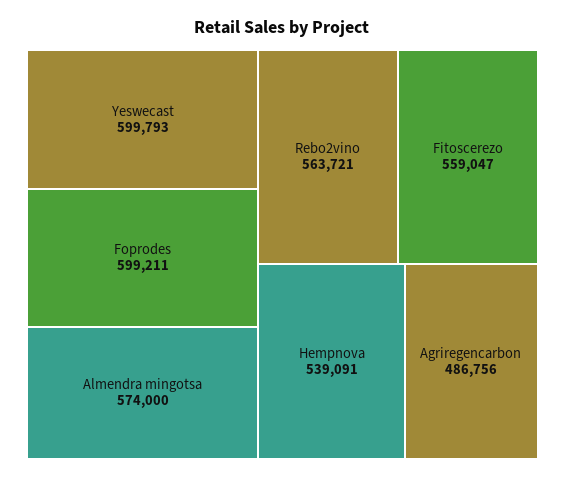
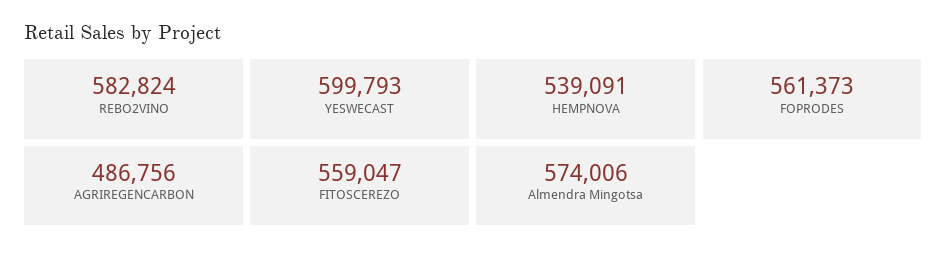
  {
    "Yeswecast": 599793,
-   "Foprodes": 599211,
+   "Foprodes": 561373,
-   "Almendra mingotsa": 574000,
+   "Almendra mingotsa": 574006,
-   "Rebo2vino": 563721,
+   "Rebo2vino": 582824,
    "Fitoscerezo": 559047,
    "Hempnova": 539091,
    "Agriregencarbon": 486756
  }

